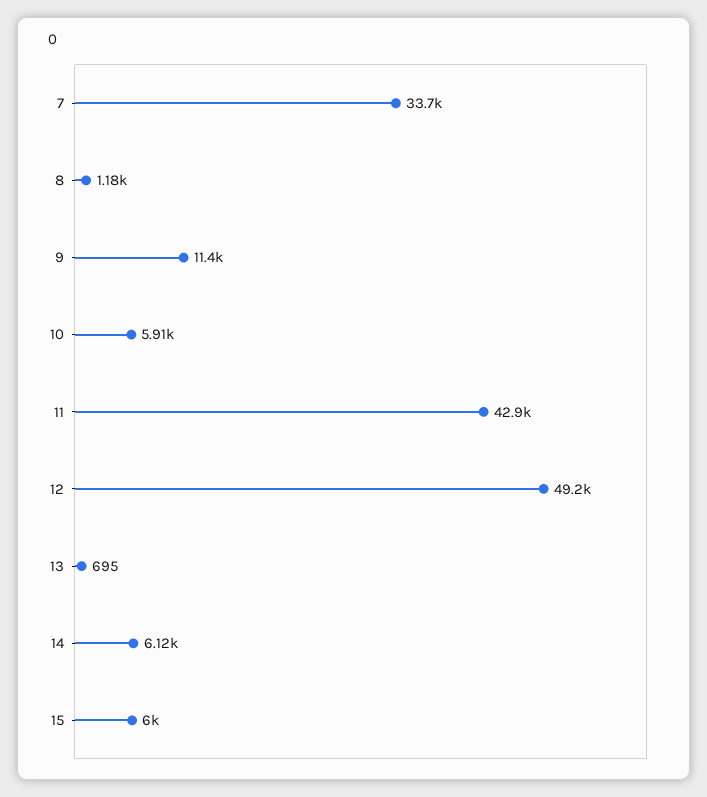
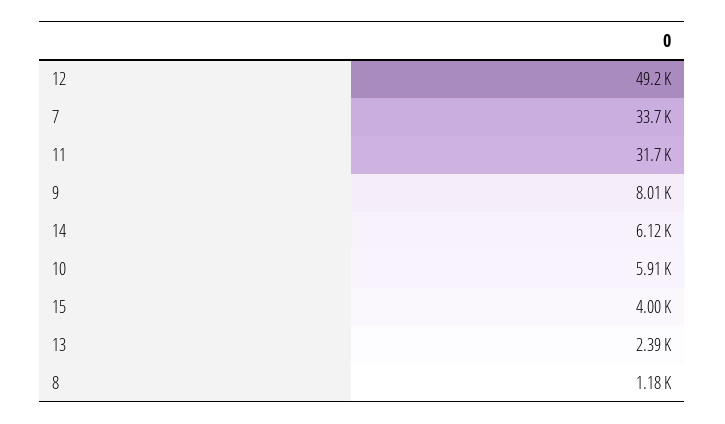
  {
    "7": 33700,
    "8": 1180,
-   "9": 11400,
+   "9": 8010,
    "10": 5910,
-   "11": 42900,
+   "11": 31700,
    "12": 49200,
-   "13": 695,
+   "13": 2390,
    "14": 6120,
-   "15": 6000
+   "15": 4000
  }

